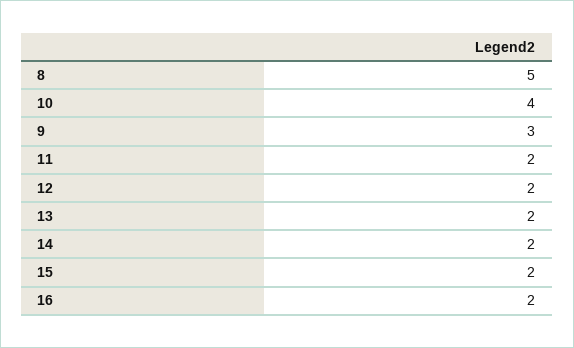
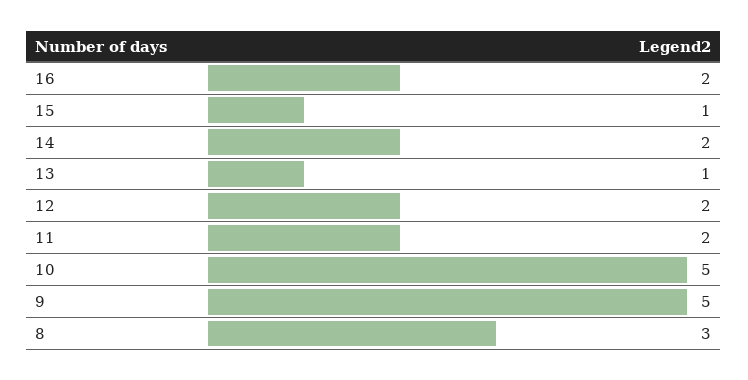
  {
-   "8": 5,
+   "8": 3,
-   "10": 4,
+   "10": 5,
-   "9": 3,
+   "9": 5,
    "11": 2,
    "12": 2,
-   "13": 2,
+   "13": 1,
    "14": 2,
-   "15": 2,
+   "15": 1,
    "16": 2
  }

